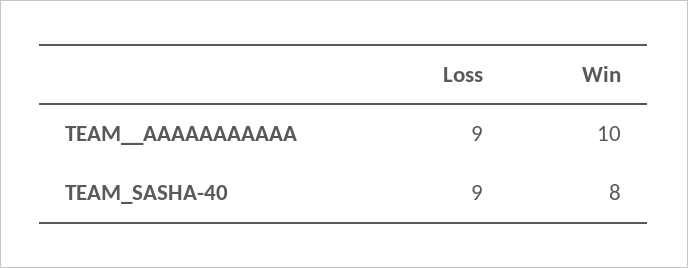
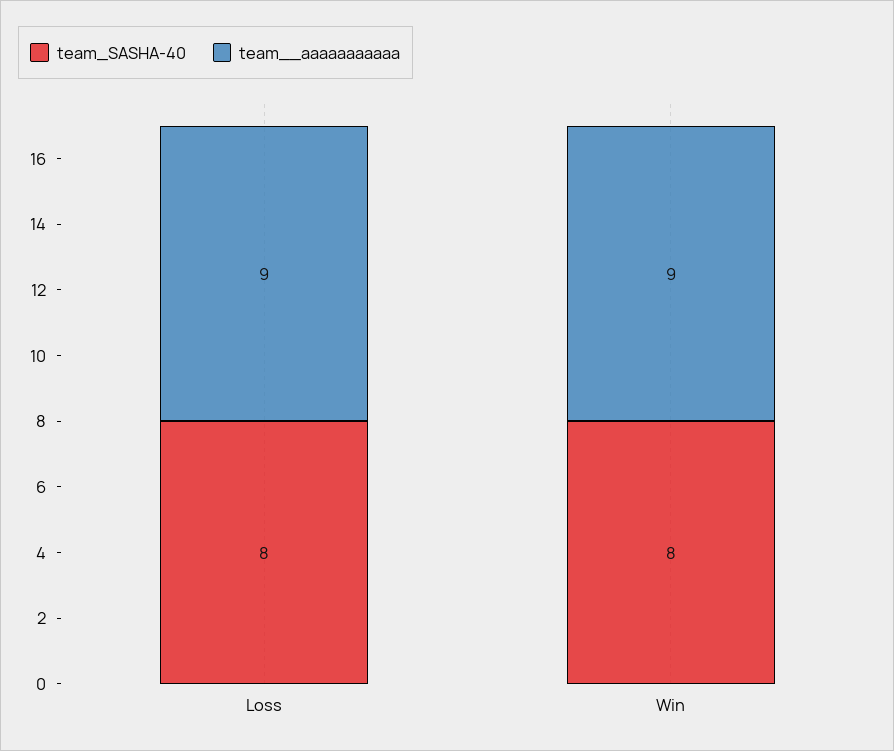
  {
    "TEAM__AAAAAAAAAAA": {
      "Loss": 9,
-     "Win": 10
+     "Win": 9
    },
    "TEAM_SASHA-40": {
-     "Loss": 9,
+     "Loss": 8,
      "Win": 8
    }
  }

